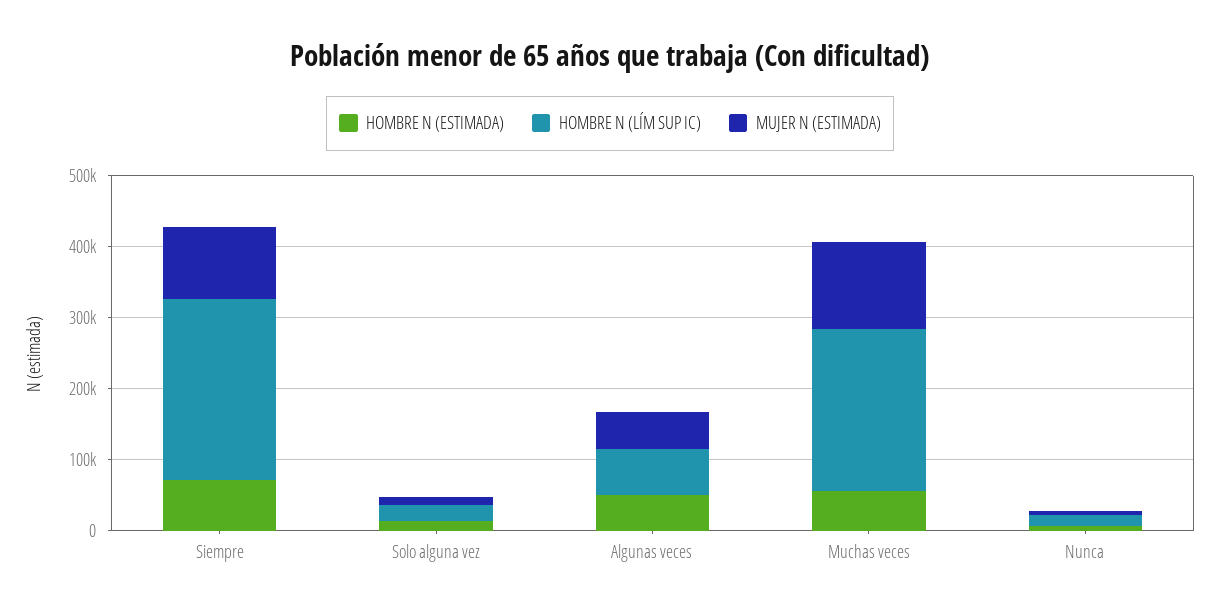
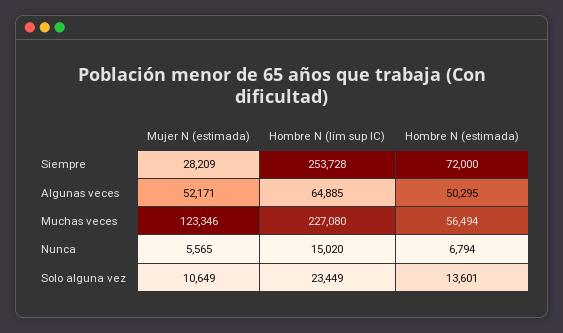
  {
    "HOMBRE N (ESTIMADA)": {
      "Siempre": 72000,
      "Solo alguna vez": 13601,
      "Algunas veces": 50295,
      "Muchas veces": 56494,
      "Nunca": 6794
    },
    "HOMBRE N (LÍM SUP IC)": {
      "Siempre": 253728,
      "Solo alguna vez": 23449,
      "Algunas veces": 64885,
      "Muchas veces": 227080,
      "Nunca": 15020
    },
    "MUJER N (ESTIMADA)": {
-     "Siempre": 100000,
+     "Siempre": 28209,
      "Solo alguna vez": 10649,
      "Algunas veces": 52171,
      "Muchas veces": 123346,
      "Nunca": 5565
    }
  }

